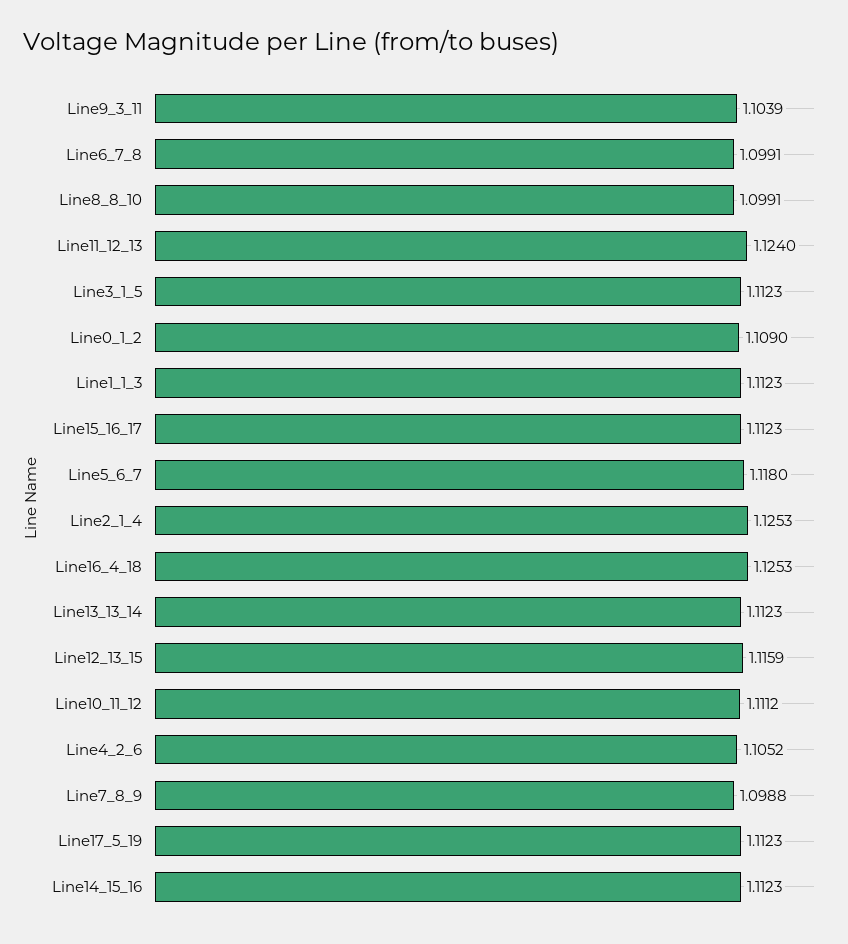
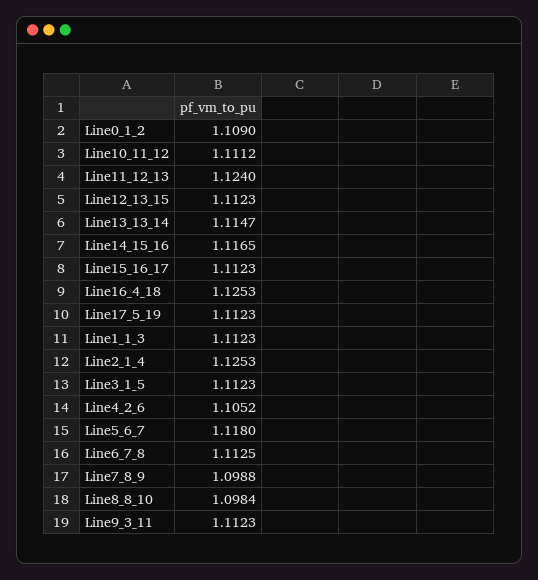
  {
-   "Line9_3_11": 1.1039,
+   "Line9_3_11": 1.1123,
-   "Line6_7_8": 1.0991,
+   "Line6_7_8": 1.1125,
-   "Line8_8_10": 1.0991,
+   "Line8_8_10": 1.0984,
    "Line11_12_13": 1.124,
    "Line3_1_5": 1.1123,
    "Line0_1_2": 1.109,
    "Line1_1_3": 1.1123,
    "Line15_16_17": 1.1123,
    "Line5_6_7": 1.118,
    "Line2_1_4": 1.1253,
    "Line16_4_18": 1.1253,
-   "Line13_13_14": 1.1123,
+   "Line13_13_14": 1.1147,
-   "Line12_13_15": 1.1159,
+   "Line12_13_15": 1.1123,
    "Line10_11_12": 1.1112,
    "Line4_2_6": 1.1052,
    "Line7_8_9": 1.0988,
    "Line17_5_19": 1.1123,
-   "Line14_15_16": 1.1123
+   "Line14_15_16": 1.1165
  }

